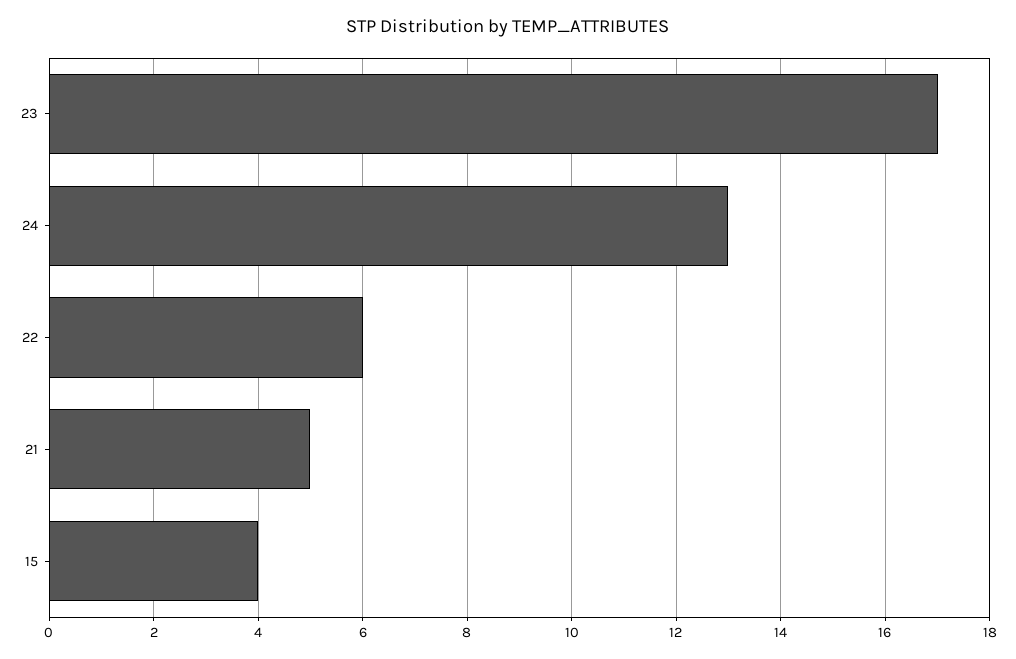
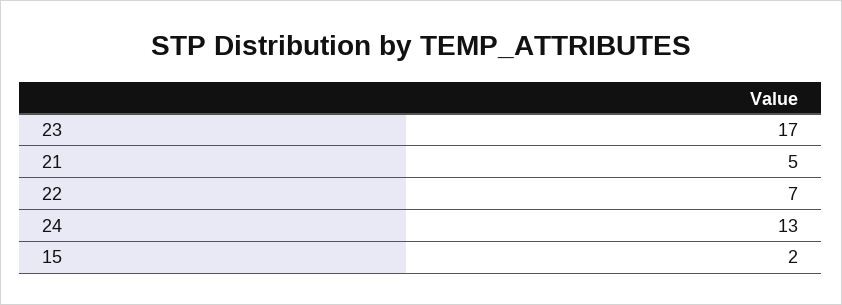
  {
    "23": 17,
    "24": 13,
-   "22": 6,
+   "22": 7,
    "21": 5,
-   "15": 4
+   "15": 2
  }

